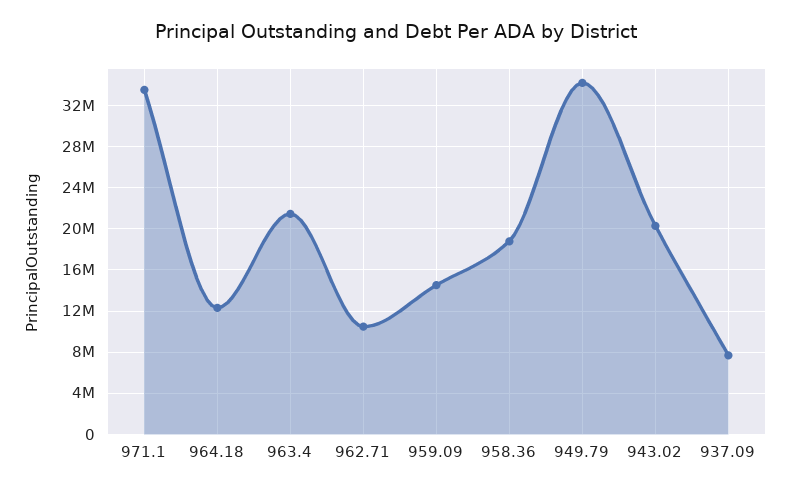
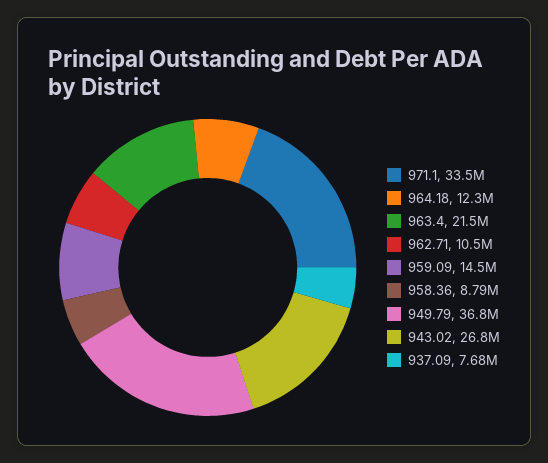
  {
    "971.1": 33500000,
    "964.18": 12300000,
    "963.4": 21500000,
    "962.71": 10500000,
    "959.09": 14500000,
-   "958.36": 19000000,
+   "958.36": 8790000,
-   "949.79": 34000000,
+   "949.79": 36800000,
-   "943.02": 20000000,
+   "943.02": 26800000,
    "937.09": 7680000
  }

